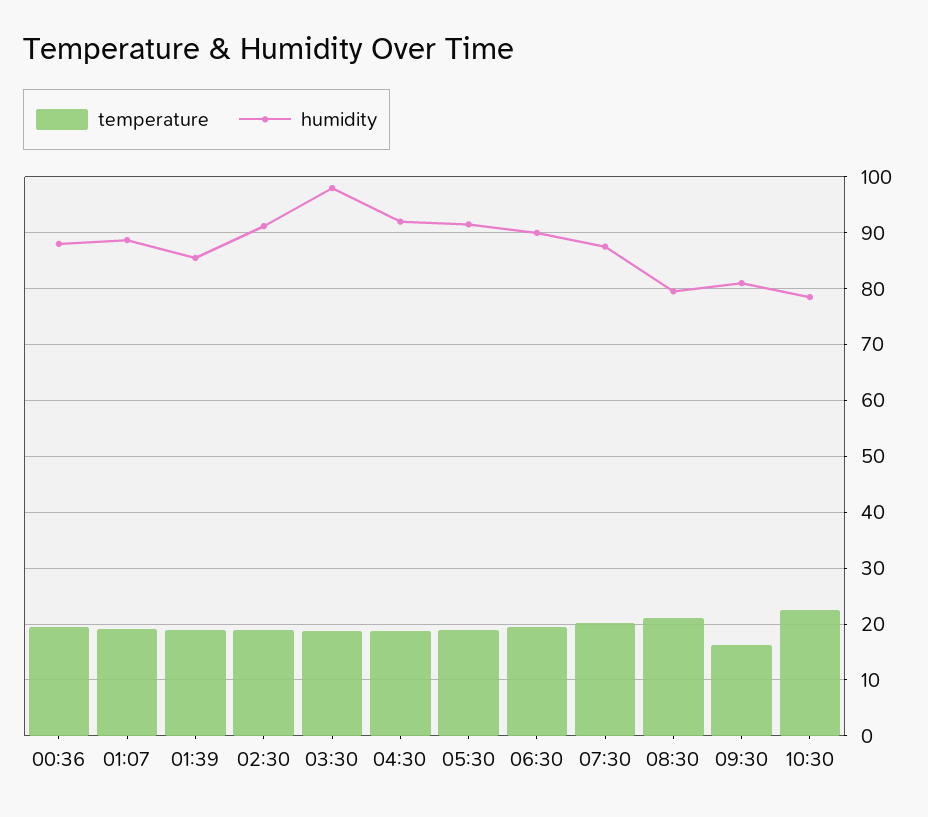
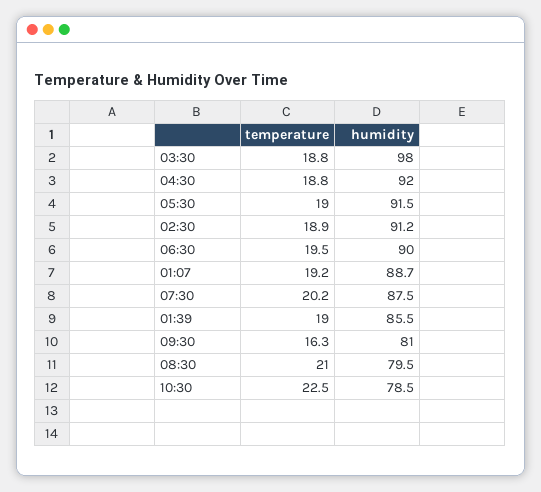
  {
    "temperature": {
-     "00:36": 20,
      "01:07": 19.2,
      "01:39": 19,
      "02:30": 18.9,
      "03:30": 18.8,
      "04:30": 18.8,
      "05:30": 19,
      "06:30": 19.5,
      "07:30": 20.2,
      "08:30": 21,
      "09:30": 16.3,
      "10:30": 22.5
    },
    "humidity": {
-     "00:36": 88,
      "01:07": 88.7,
      "01:39": 85.5,
      "02:30": 91.2,
      "03:30": 98,
      "04:30": 92,
      "05:30": 91.5,
      "06:30": 90,
      "07:30": 87.5,
      "08:30": 79.5,
      "09:30": 81,
      "10:30": 78.5
    }
  }

